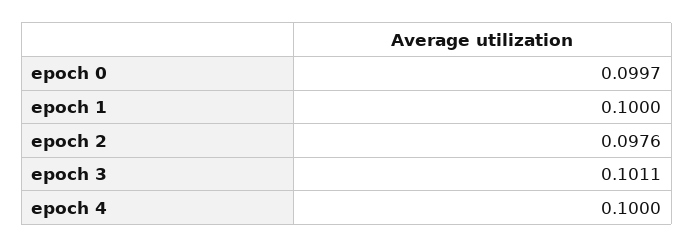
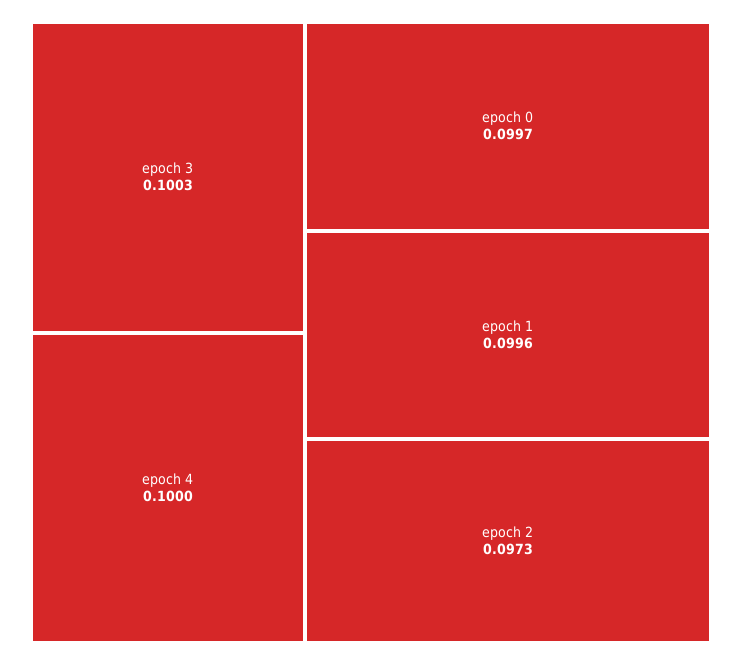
  {
    "epoch 0": 0.0997,
-   "epoch 1": 0.1,
+   "epoch 1": 0.0996,
-   "epoch 2": 0.0976,
+   "epoch 2": 0.0973,
-   "epoch 3": 0.1011,
+   "epoch 3": 0.1003,
    "epoch 4": 0.1
  }

